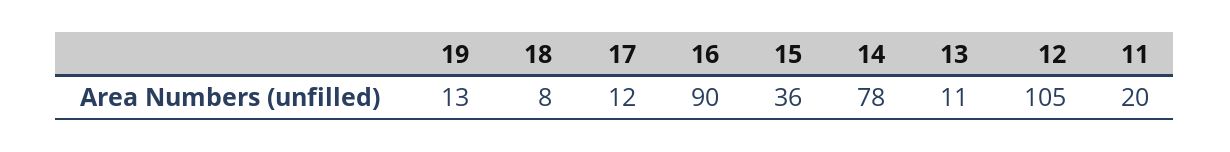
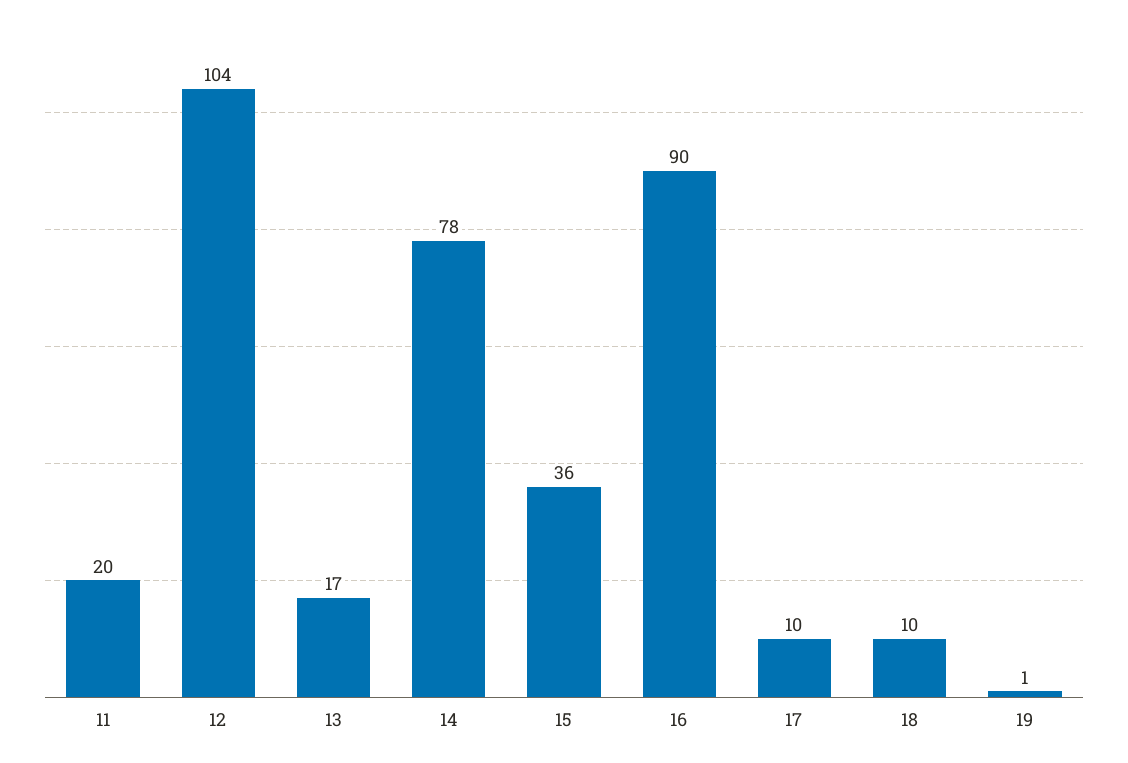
  {
-   "19": 13,
+   "19": 1,
-   "18": 8,
+   "18": 10,
-   "17": 12,
+   "17": 10,
    "16": 90,
    "15": 36,
    "14": 78,
-   "13": 11,
+   "13": 17,
-   "12": 105,
+   "12": 104,
    "11": 20
  }

